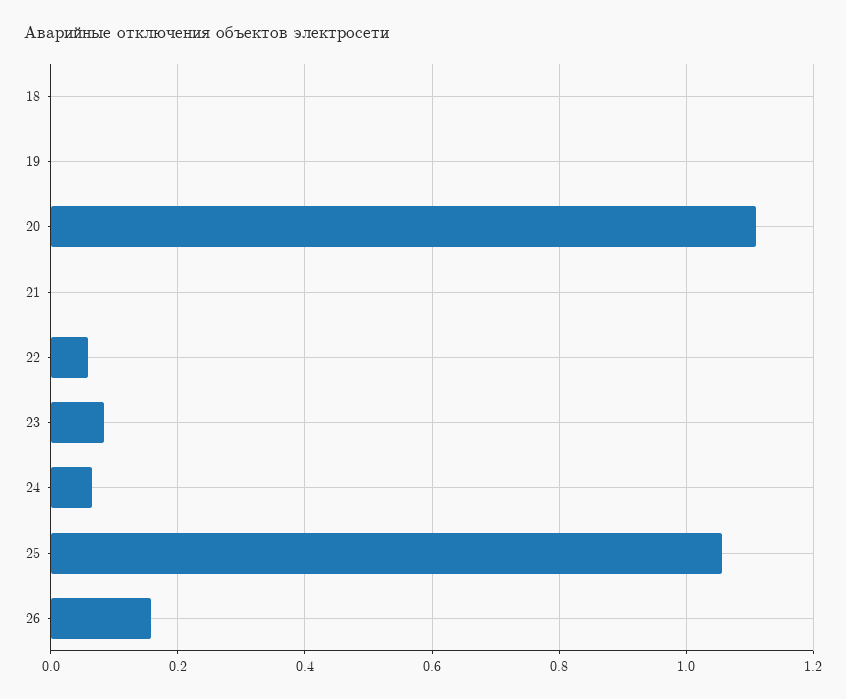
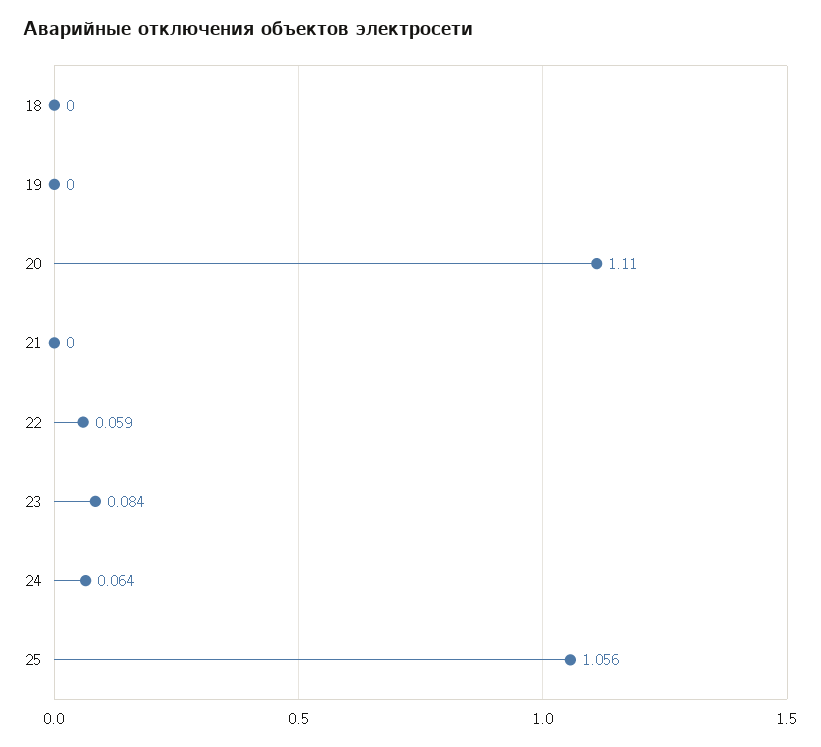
  {
    "18": 0,
    "19": 0,
    "20": 1.11,
    "21": 0,
    "22": 0.059,
    "23": 0.084,
    "24": 0.064,
-   "25": 1.056,
+   "25": 1.056
-   "26": 0.16
  }

